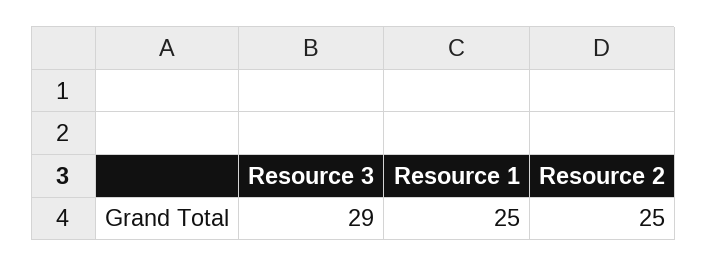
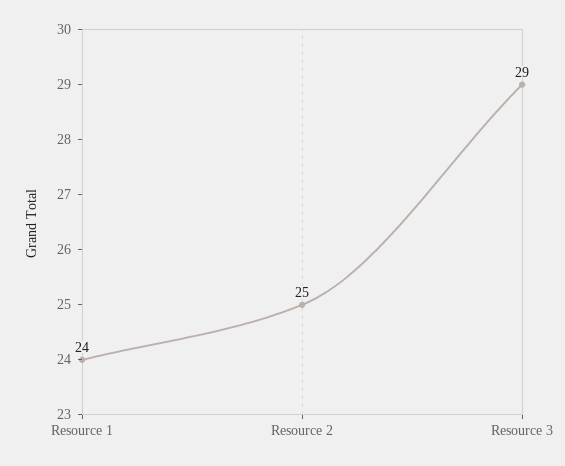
  {
    "Resource 3": 29,
-   "Resource 1": 25,
+   "Resource 1": 24,
    "Resource 2": 25
  }

